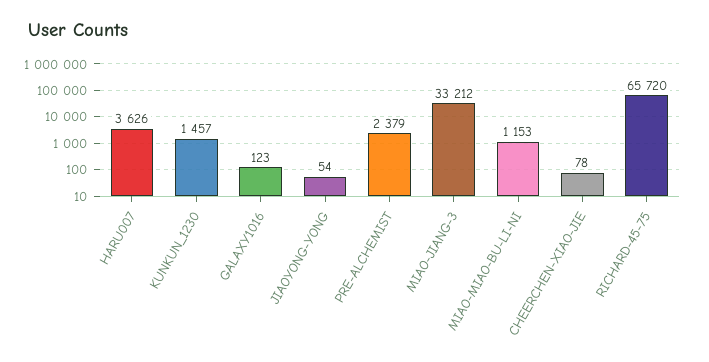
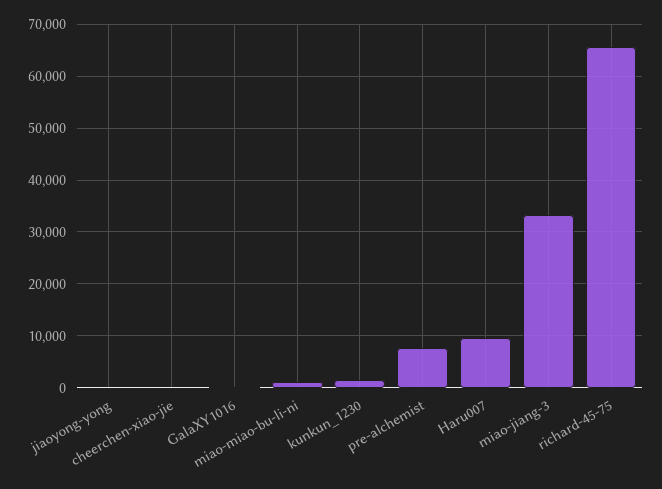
  {
-   "HARU007": 3626,
+   "HARU007": 10000,
    "KUNKUN_1230": 1457,
    "GALAXY1016": 123,
    "JIAOYONG-YONG": 54,
-   "PRE-ALCHEMIST": 2379,
+   "PRE-ALCHEMIST": 8000,
    "MIAO-JIANG-3": 33212,
    "MIAO-MIAO-BU-LI-NI": 1153,
    "CHEERCHEN-XIAO-JIE": 78,
    "RICHARD-45-75": 65720
  }

